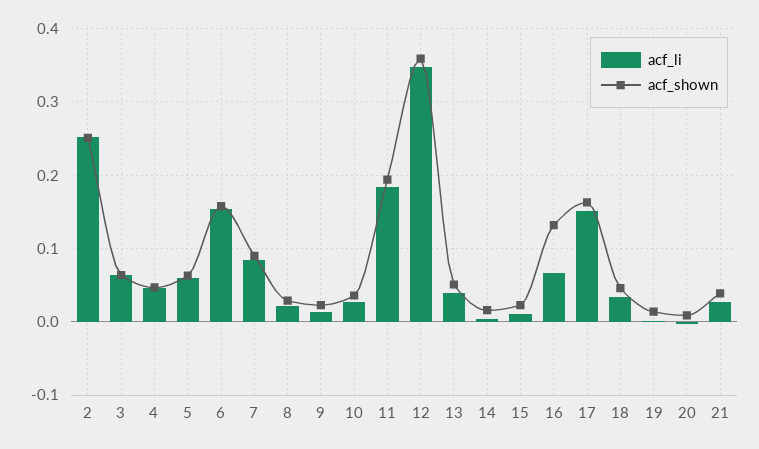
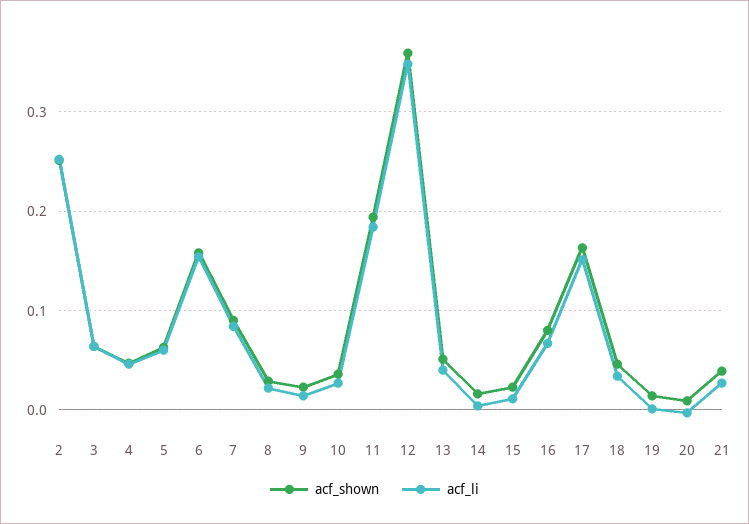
  {
    "acf_li": {
      "2": 0.25,
      "3": 0.06,
      "4": 0.05,
      "5": 0.06,
      "6": 0.15,
      "7": 0.08,
      "8": 0.02,
      "9": 0.01,
      "10": 0.03,
      "11": 0.18,
      "12": 0.35,
      "13": 0.04,
      "14": 0,
      "15": 0.01,
      "16": 0.07,
      "17": 0.15,
      "18": 0.03,
      "19": 0,
      "20": 0,
      "21": 0.03
    },
    "acf_shown": {
      "2": 0.25,
      "3": 0.06,
      "4": 0.05,
      "5": 0.06,
      "6": 0.16,
      "7": 0.09,
      "8": 0.03,
      "9": 0.02,
      "10": 0.04,
      "11": 0.19,
      "12": 0.36,
      "13": 0.05,
      "14": 0.02,
      "15": 0.02,
-     "16": 0.13,
+     "16": 0.08,
      "17": 0.16,
      "18": 0.05,
      "19": 0.01,
      "20": 0.01,
      "21": 0.04
    }
  }

